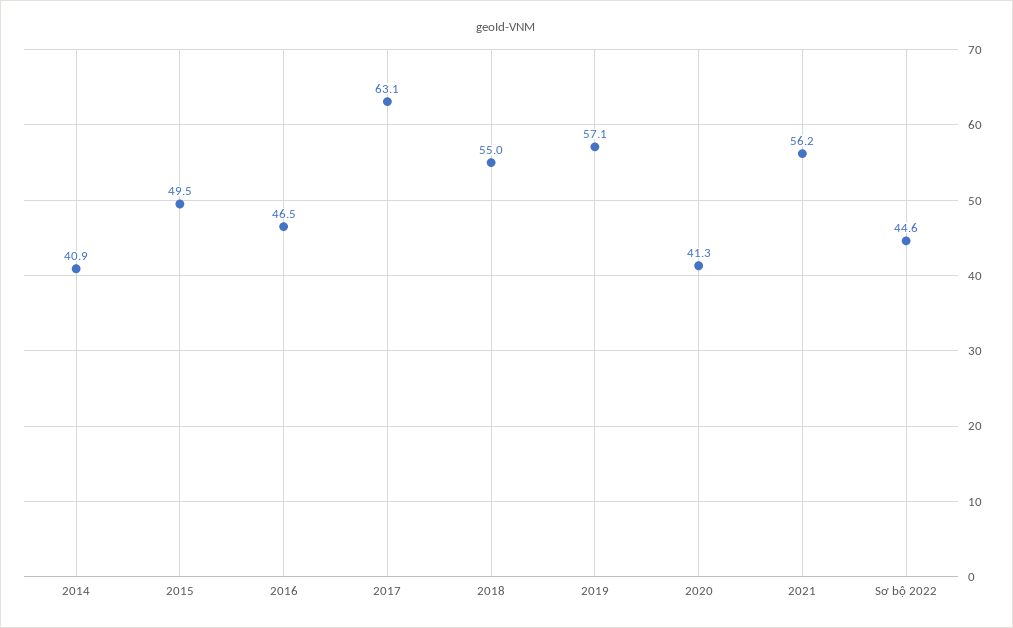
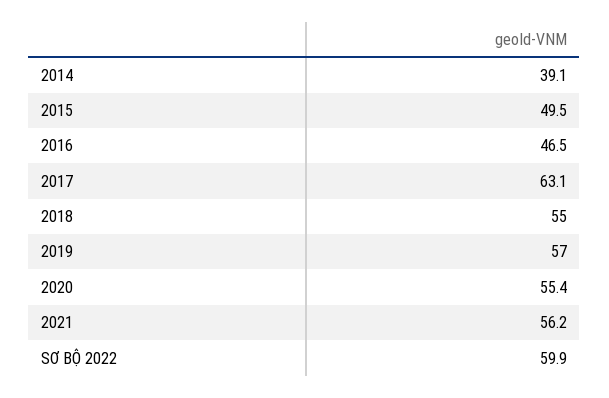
  {
-   "2014": 40.9,
+   "2014": 39.1,
    "2015": 49.5,
    "2016": 46.5,
    "2017": 63.1,
    "2018": 55,
-   "2019": 57.1,
+   "2019": 57,
-   "2020": 41.3,
+   "2020": 55.4,
    "2021": 56.2,
-   "Sơ bộ 2022": 44.6
+   "Sơ bộ 2022": 59.9
  }

